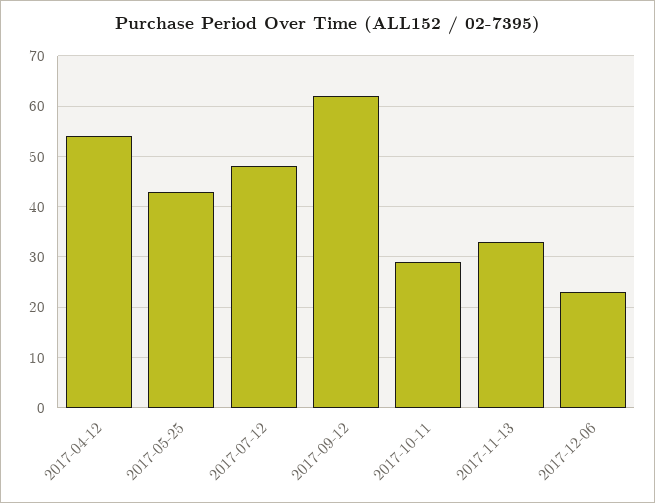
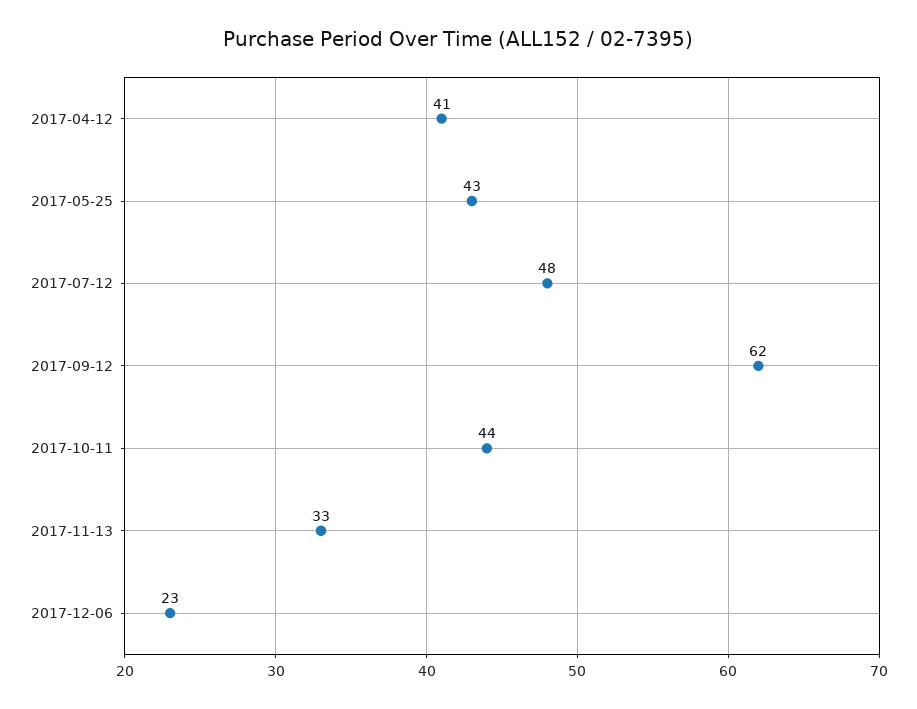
  {
-   "2017-04-12": 55,
+   "2017-04-12": 41,
    "2017-05-25": 43,
    "2017-07-12": 48,
    "2017-09-12": 62,
-   "2017-10-11": 30,
+   "2017-10-11": 44,
    "2017-11-13": 33,
    "2017-12-06": 23
  }

